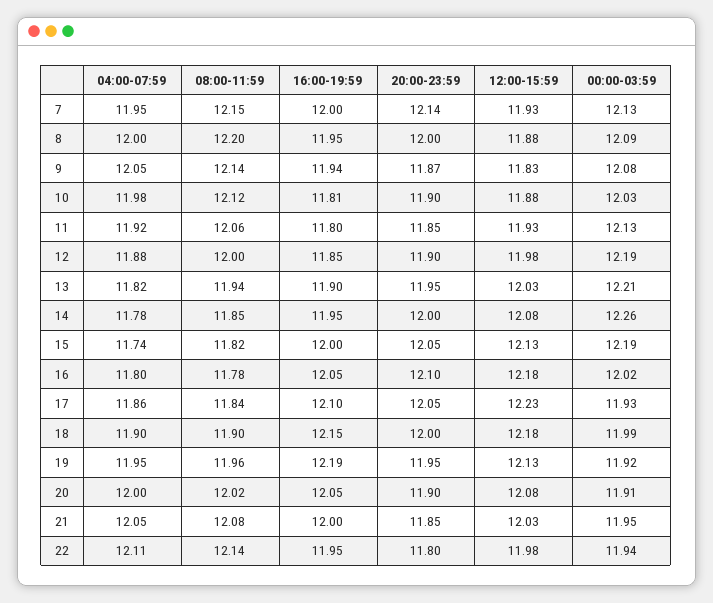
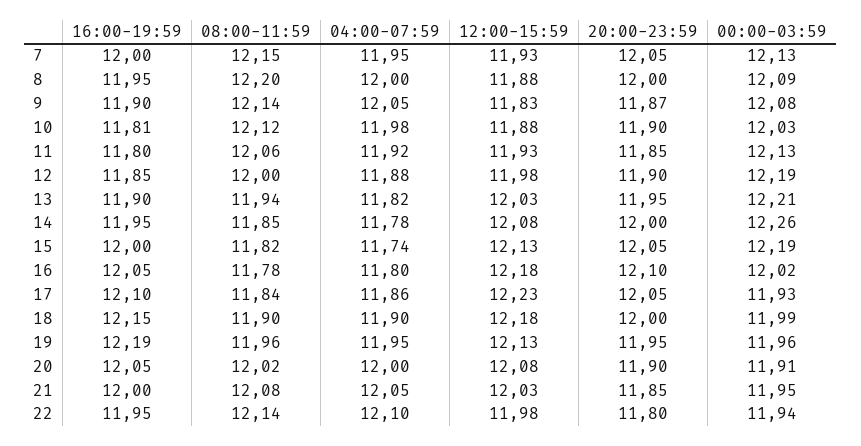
  {
    "04:00-07:59": {
      "7": 11.95,
      "8": 12,
      "9": 12.05,
      "10": 11.98,
      "11": 11.92,
      "12": 11.88,
      "13": 11.82,
      "14": 11.78,
      "15": 11.74,
      "16": 11.8,
      "17": 11.86,
      "18": 11.9,
      "19": 11.95,
      "20": 12,
      "21": 12.05,
-     "22": 12.11
+     "22": 12.1
    },
    "08:00-11:59": {
      "7": 12.15,
      "8": 12.2,
      "9": 12.14,
      "10": 12.12,
      "11": 12.06,
      "12": 12,
      "13": 11.94,
      "14": 11.85,
      "15": 11.82,
      "16": 11.78,
      "17": 11.84,
      "18": 11.9,
      "19": 11.96,
      "20": 12.02,
      "21": 12.08,
      "22": 12.14
    },
    "16:00-19:59": {
      "7": 12,
      "8": 11.95,
-     "9": 11.94,
+     "9": 11.9,
      "10": 11.81,
      "11": 11.8,
      "12": 11.85,
      "13": 11.9,
      "14": 11.95,
      "15": 12,
      "16": 12.05,
      "17": 12.1,
      "18": 12.15,
      "19": 12.19,
      "20": 12.05,
      "21": 12,
      "22": 11.95
    },
    "20:00-23:59": {
-     "7": 12.14,
+     "7": 12.05,
      "8": 12,
      "9": 11.87,
      "10": 11.9,
      "11": 11.85,
      "12": 11.9,
      "13": 11.95,
      "14": 12,
      "15": 12.05,
      "16": 12.1,
      "17": 12.05,
      "18": 12,
      "19": 11.95,
      "20": 11.9,
      "21": 11.85,
      "22": 11.8
    },
    "12:00-15:59": {
      "7": 11.93,
      "8": 11.88,
      "9": 11.83,
      "10": 11.88,
      "11": 11.93,
      "12": 11.98,
      "13": 12.03,
      "14": 12.08,
      "15": 12.13,
      "16": 12.18,
      "17": 12.23,
      "18": 12.18,
      "19": 12.13,
      "20": 12.08,
      "21": 12.03,
      "22": 11.98
    },
    "00:00-03:59": {
      "7": 12.13,
      "8": 12.09,
      "9": 12.08,
      "10": 12.03,
      "11": 12.13,
      "12": 12.19,
      "13": 12.21,
      "14": 12.26,
      "15": 12.19,
      "16": 12.02,
      "17": 11.93,
      "18": 11.99,
-     "19": 11.92,
+     "19": 11.96,
      "20": 11.91,
      "21": 11.95,
      "22": 11.94
    }
  }

